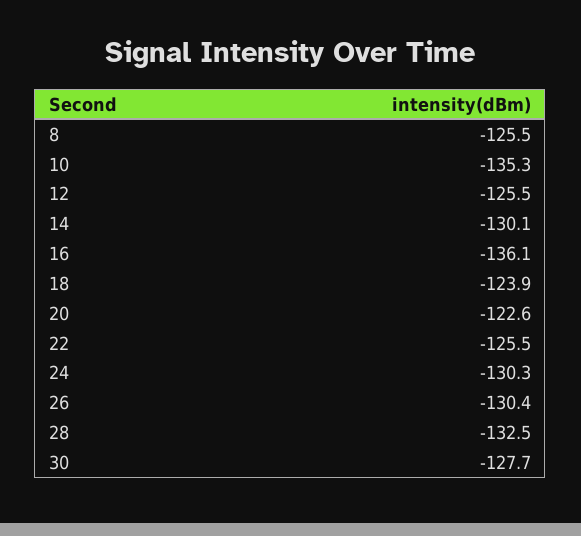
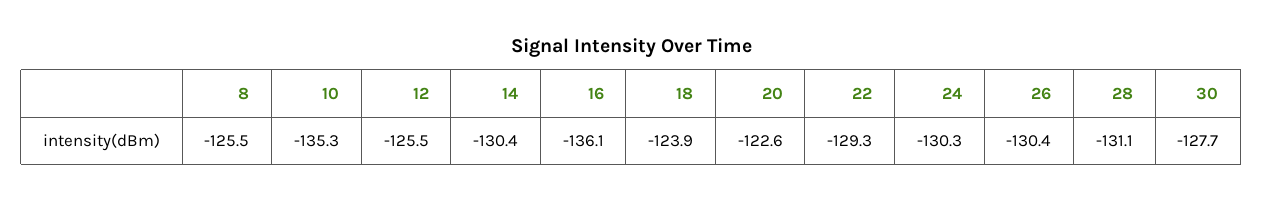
  {
    "8": -125.5,
    "10": -135.3,
    "12": -125.5,
-   "14": -130.1,
+   "14": -130.4,
    "16": -136.1,
    "18": -123.9,
    "20": -122.6,
-   "22": -125.5,
+   "22": -129.3,
    "24": -130.3,
    "26": -130.4,
-   "28": -132.5,
+   "28": -131.1,
    "30": -127.7
  }

